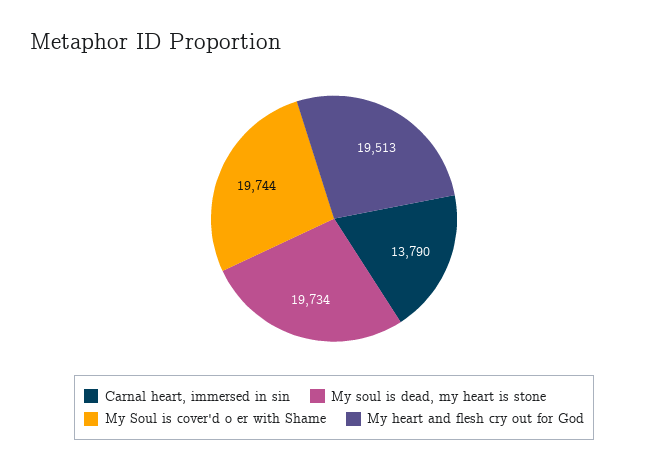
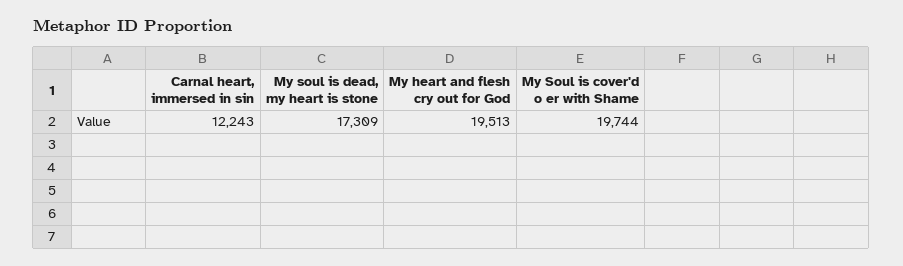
  {
-   "Carnal heart, immersed in sin": 13790,
+   "Carnal heart, immersed in sin": 12243,
-   "My soul is dead, my heart is stone": 19734,
+   "My soul is dead, my heart is stone": 17309,
    "My Soul is cover'd o er with Shame": 19744,
    "My heart and flesh cry out for God": 19513
  }

